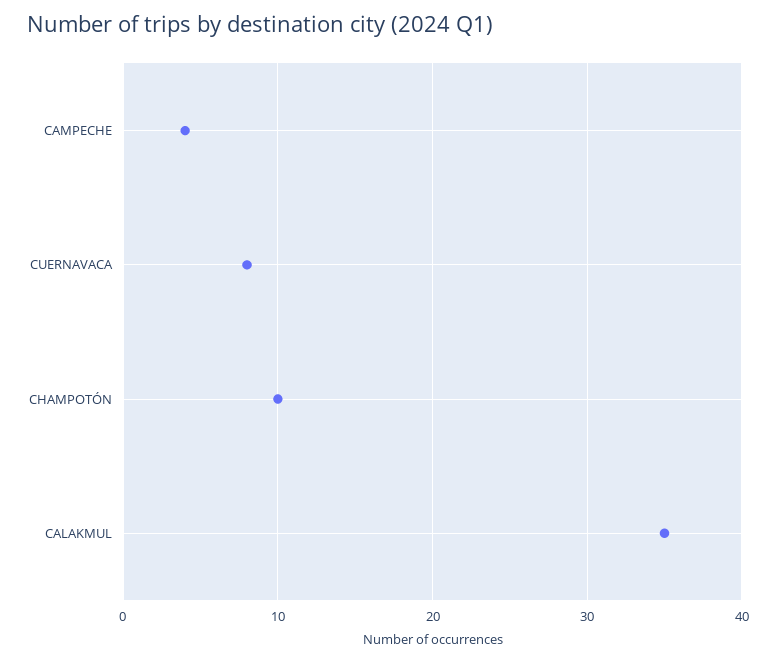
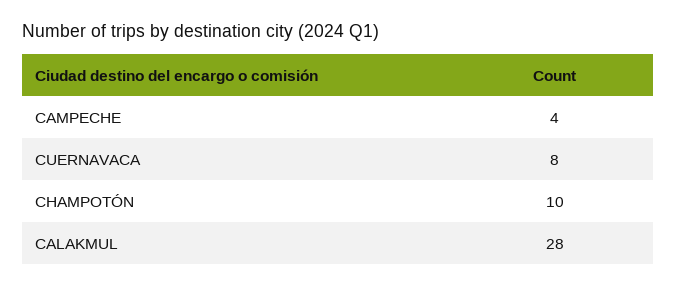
  {
    "CAMPECHE": 4,
    "CUERNAVACA": 8,
    "CHAMPOTÓN": 10,
-   "CALAKMUL": 35
+   "CALAKMUL": 28
  }

